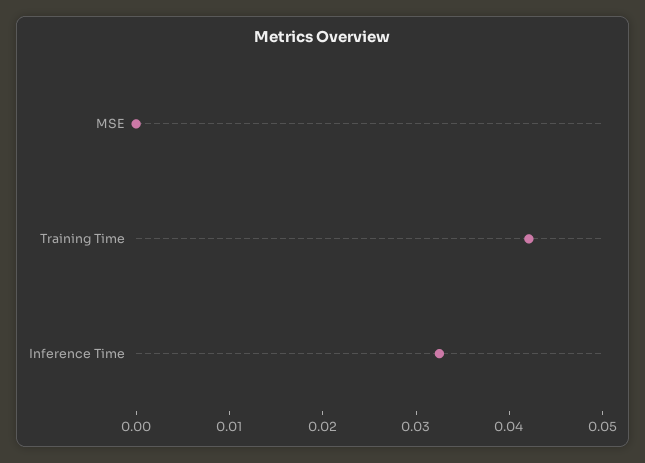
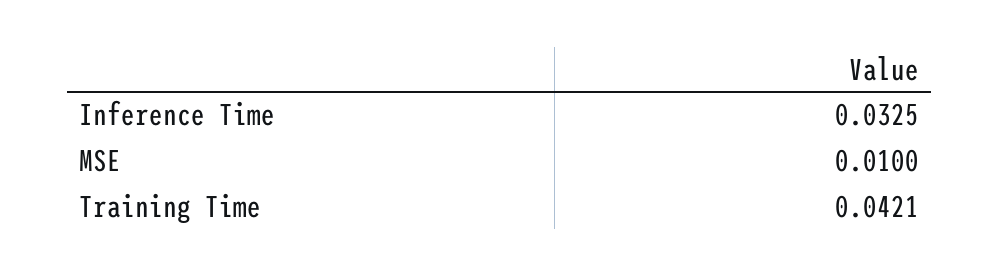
  {
-   "MSE": 0,
+   "MSE": 0.01,
    "Training Time": 0.0421,
    "Inference Time": 0.0325
  }

